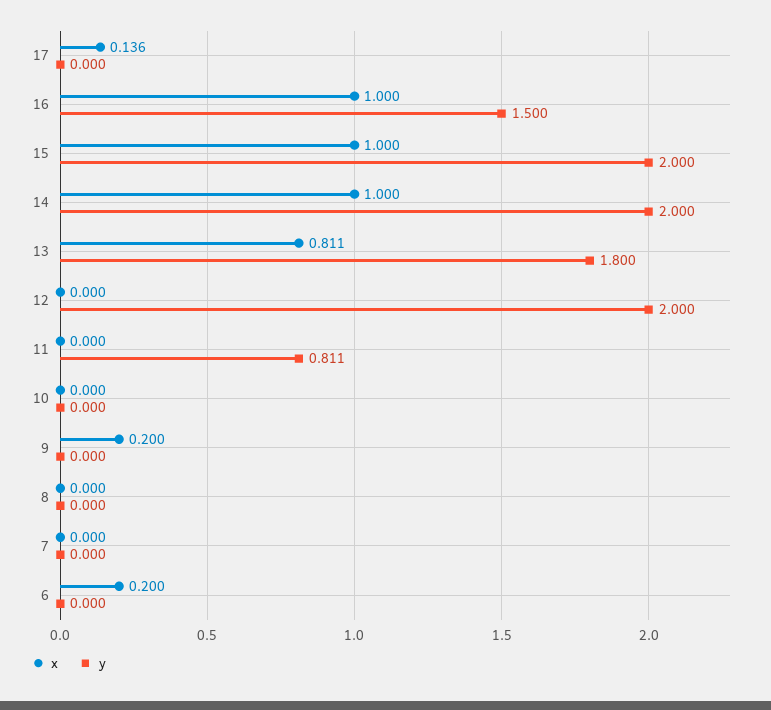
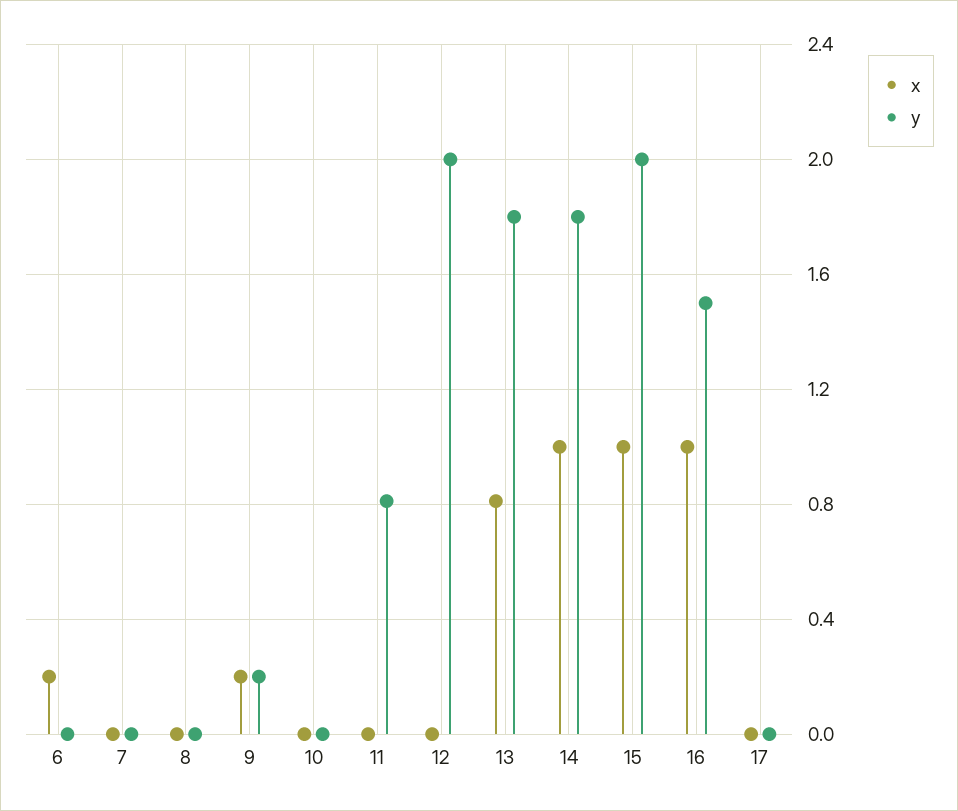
  {
    "x": {
-     "17": 0.136,
+     "17": 0,
      "16": 1,
      "15": 1,
      "14": 1,
      "13": 0.811,
      "12": 0,
      "11": 0,
      "10": 0,
      "9": 0.2,
      "8": 0,
      "7": 0,
      "6": 0.2
    },
    "y": {
      "17": 0,
      "16": 1.5,
      "15": 2,
-     "14": 2,
+     "14": 1.8,
      "13": 1.8,
      "12": 2,
      "11": 0.811,
      "10": 0,
-     "9": 0,
+     "9": 0.2,
      "8": 0,
      "7": 0,
      "6": 0
    }
  }

